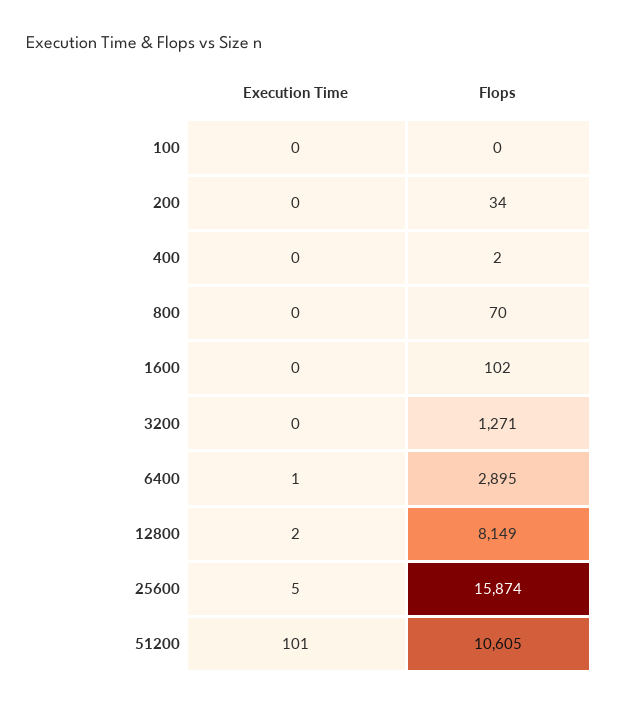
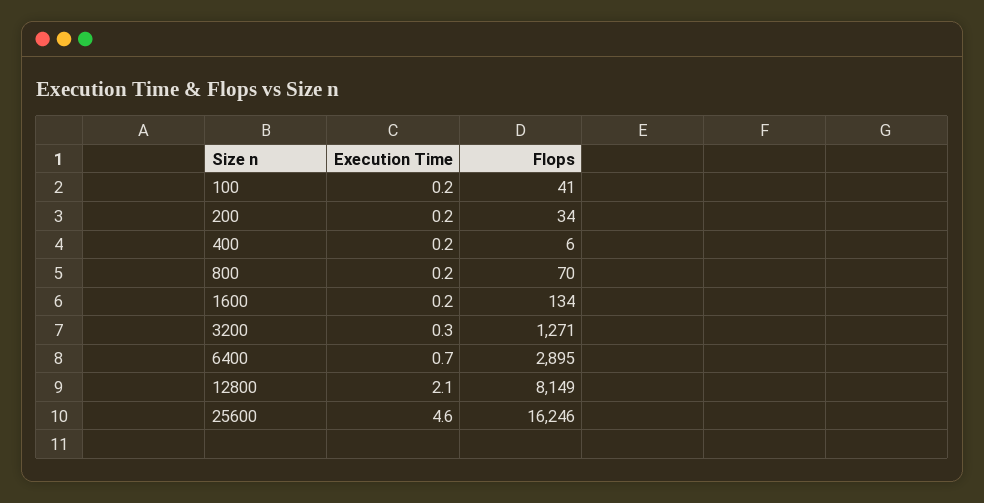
  {
    "Execution Time": {
      "100": 0.2,
      "200": 0.2,
      "400": 0.2,
      "800": 0.2,
      "1600": 0.2,
      "3200": 0.3,
      "6400": 0.7,
      "12800": 2.1,
-     "25600": 4.6,
+     "25600": 4.6
-     "51200": 101
    },
    "Flops": {
-     "100": 0,
+     "100": 41,
      "200": 34,
-     "400": 2,
+     "400": 6,
      "800": 70,
-     "1600": 102,
+     "1600": 134,
      "3200": 1271,
      "6400": 2895,
      "12800": 8149,
-     "25600": 15874,
+     "25600": 16246
-     "51200": 10605
    }
  }

